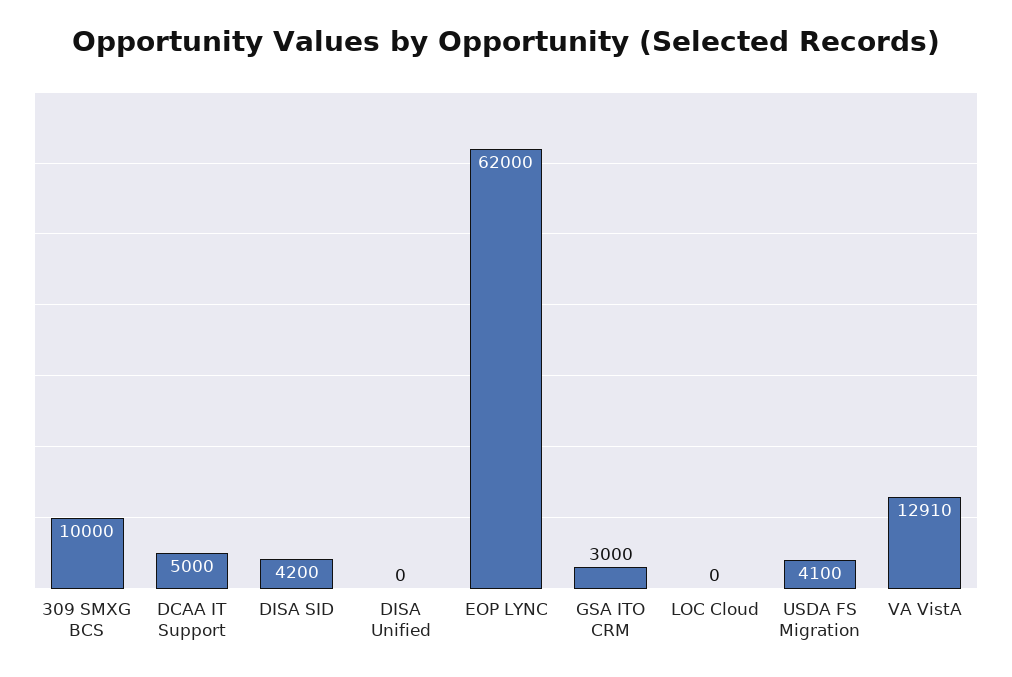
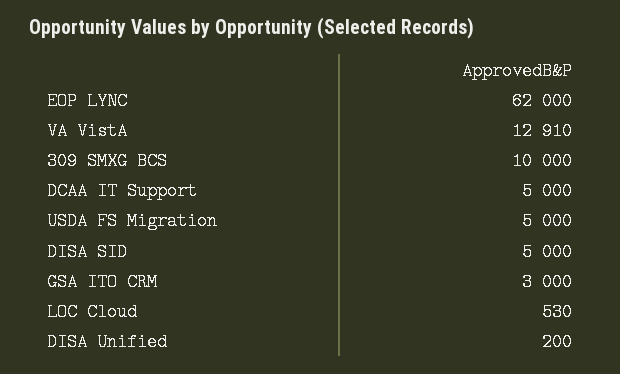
  {
    "309 SMXG BCS": 10000,
    "DCAA IT Support": 5000,
-   "DISA SID": 4200,
+   "DISA SID": 5000,
-   "DISA Unified": 0,
+   "DISA Unified": 200,
    "EOP LYNC": 62000,
    "GSA ITO CRM": 3000,
-   "LOC Cloud": 0,
+   "LOC Cloud": 530,
-   "USDA FS Migration": 4100,
+   "USDA FS Migration": 5000,
    "VA VistA": 12910
  }

